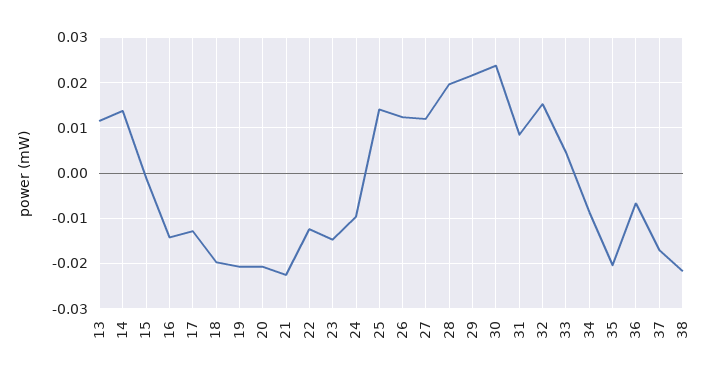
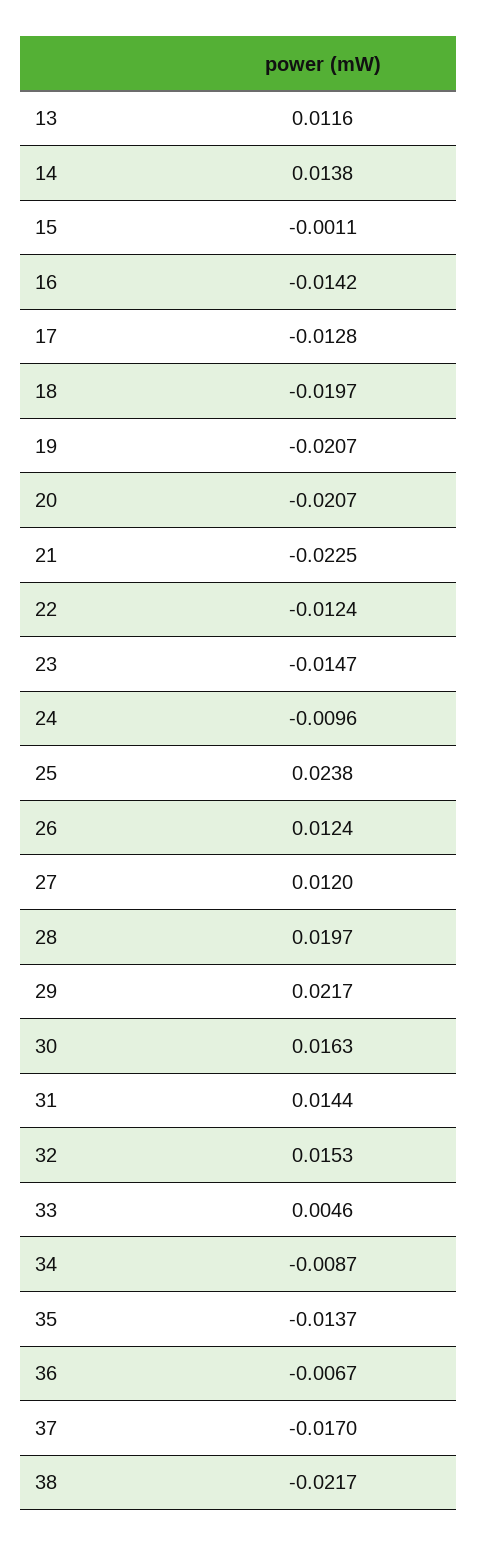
  {
    "13": 0.0116,
    "14": 0.0138,
    "15": -0.0011,
    "16": -0.0142,
    "17": -0.0128,
    "18": -0.0197,
    "19": -0.0207,
    "20": -0.0207,
    "21": -0.0225,
    "22": -0.0124,
    "23": -0.0147,
    "24": -0.0096,
-   "25": 0.014,
+   "25": 0.0238,
    "26": 0.0124,
    "27": 0.012,
    "28": 0.0197,
    "29": 0.0217,
-   "30": 0.024,
+   "30": 0.0163,
-   "31": 0.008,
+   "31": 0.0144,
    "32": 0.0153,
    "33": 0.0046,
    "34": -0.0087,
-   "35": -0.02,
+   "35": -0.0137,
    "36": -0.0067,
    "37": -0.017,
    "38": -0.0217
  }

